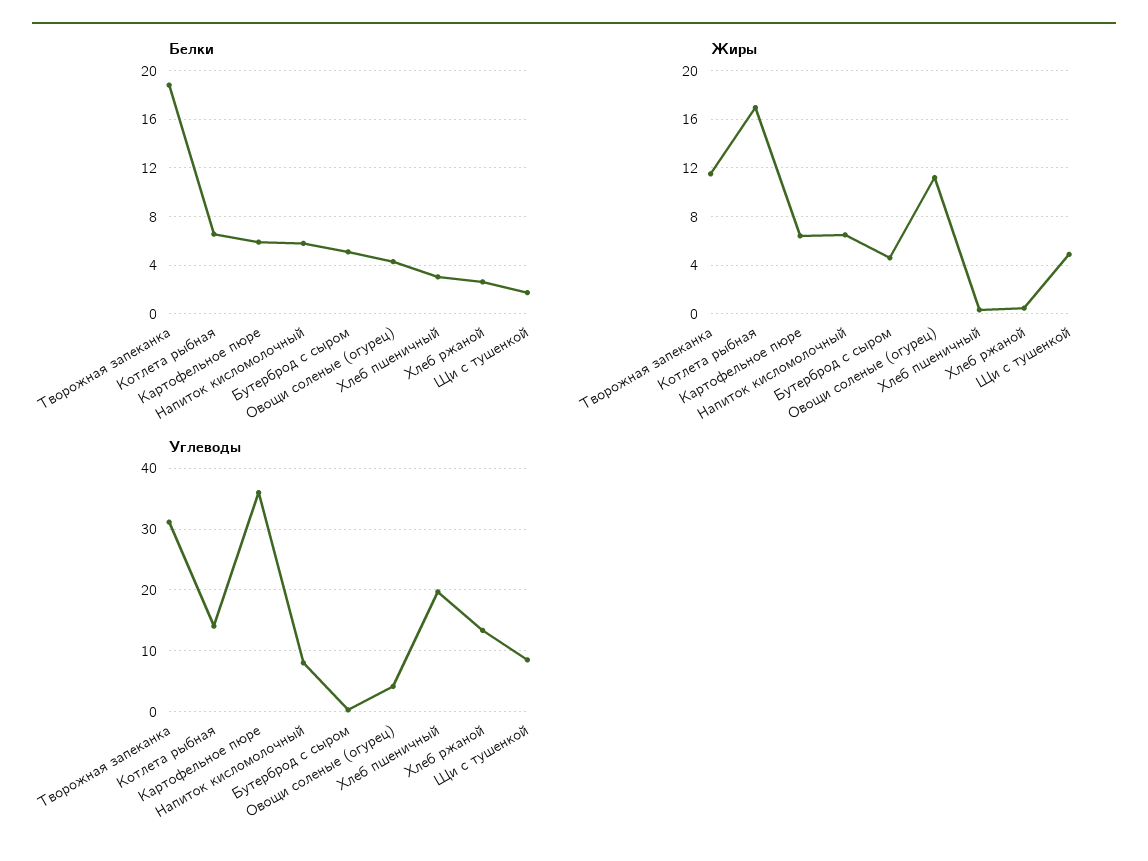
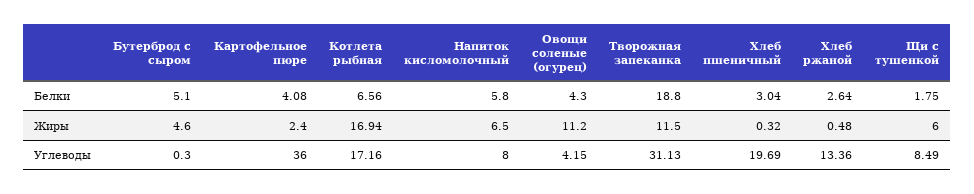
  {
    "Белки": {
      "Творожная запеканка": 18.8,
      "Котлета рыбная": 6.56,
-     "Картофельное пюре": 6,
+     "Картофельное пюре": 4.08,
      "Напиток кисломолочный": 5.8,
      "Бутерброд с сыром": 5.1,
      "Овощи соленые (огурец)": 4.3,
      "Хлеб пшеничный": 3.04,
      "Хлеб ржаной": 2.64,
      "Щи с тушенкой": 1.75
    },
    "Жиры": {
      "Творожная запеканка": 11.5,
      "Котлета рыбная": 16.94,
-     "Картофельное пюре": 6.5,
+     "Картофельное пюре": 2.4,
      "Напиток кисломолочный": 6.5,
      "Бутерброд с сыром": 4.6,
      "Овощи соленые (огурец)": 11.2,
      "Хлеб пшеничный": 0.32,
      "Хлеб ржаной": 0.48,
-     "Щи с тушенкой": 5
+     "Щи с тушенкой": 6
    },
    "Углеводы": {
      "Творожная запеканка": 31.13,
-     "Котлета рыбная": 14,
+     "Котлета рыбная": 17.16,
      "Картофельное пюре": 36,
      "Напиток кисломолочный": 8,
      "Бутерброд с сыром": 0.3,
      "Овощи соленые (огурец)": 4.15,
      "Хлеб пшеничный": 19.69,
      "Хлеб ржаной": 13.36,
      "Щи с тушенкой": 8.49
    }
  }

